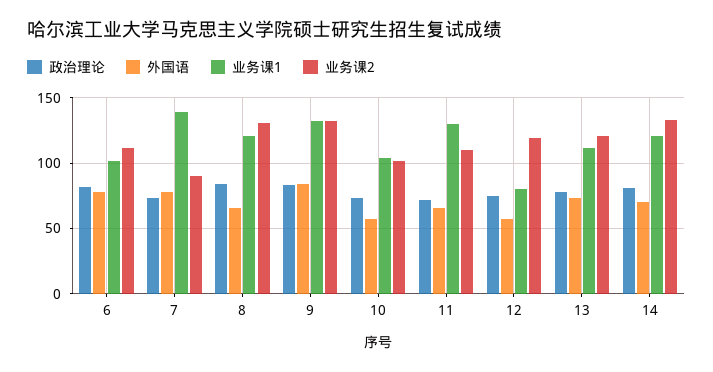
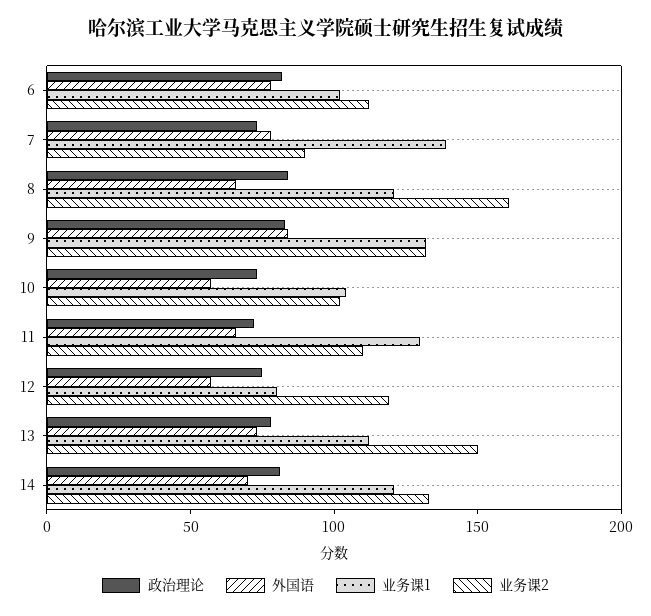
  {
    "政治理论": {
      "6": 80,
      "7": 75,
      "8": 85,
      "9": 85,
      "10": 75,
      "11": 70,
      "12": 75,
      "13": 80,
      "14": 80
    },
    "外国语": {
      "6": 80,
      "7": 80,
      "8": 65,
      "9": 85,
      "10": 55,
      "11": 65,
      "12": 55,
      "13": 75,
      "14": 70
    },
    "业务课1": {
      "6": 100,
      "7": 140,
      "8": 120,
      "9": 130,
      "10": 105,
      "11": 130,
      "12": 80,
      "13": 110,
      "14": 120
    },
    "业务课2": {
      "6": 110,
      "7": 90,
-     "8": 130,
+     "8": 160,
      "9": 130,
      "10": 100,
      "11": 110,
      "12": 120,
-     "13": 120,
+     "13": 150,
      "14": 135
    }
  }

